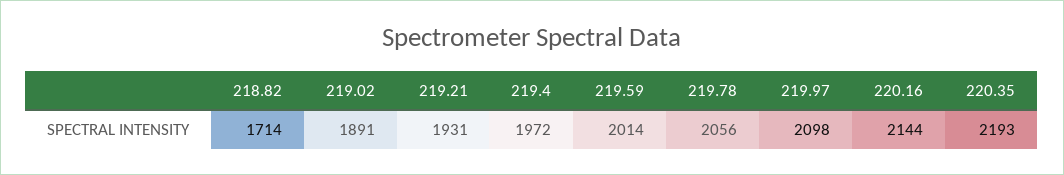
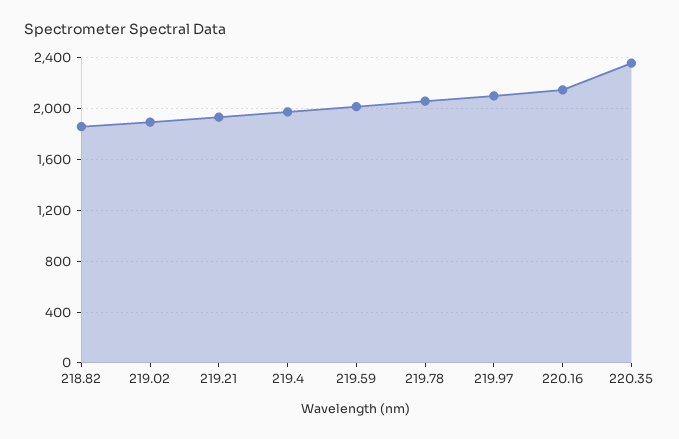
  {
-   "218.82": 1714,
+   "218.82": 1850,
    "219.02": 1891,
    "219.21": 1931,
    "219.4": 1972,
    "219.59": 2014,
    "219.78": 2056,
    "219.97": 2098,
    "220.16": 2144,
-   "220.35": 2193
+   "220.35": 2350
  }

